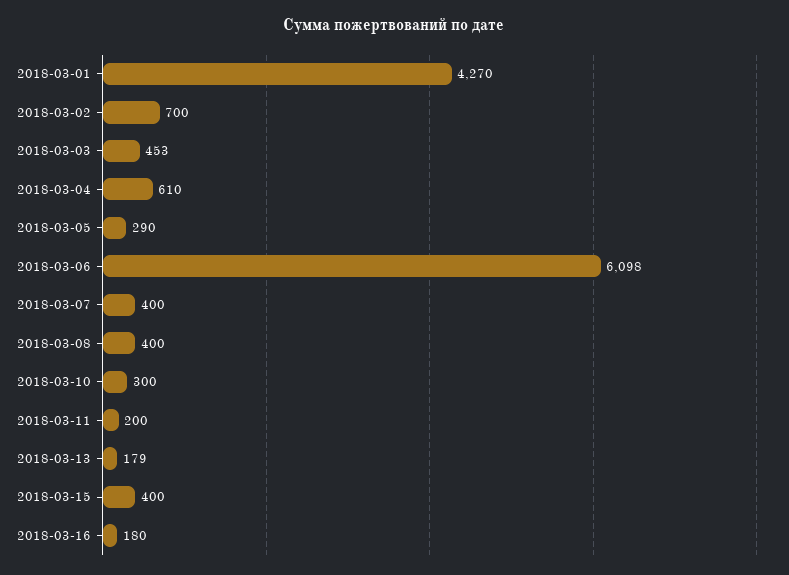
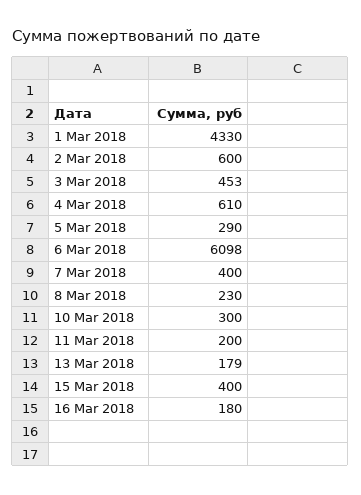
  {
-   "2018-03-01": 4270,
+   "2018-03-01": 4330,
-   "2018-03-02": 700,
+   "2018-03-02": 600,
    "2018-03-03": 453,
    "2018-03-04": 610,
    "2018-03-05": 290,
    "2018-03-06": 6098,
    "2018-03-07": 400,
-   "2018-03-08": 400,
+   "2018-03-08": 230,
    "2018-03-10": 300,
    "2018-03-11": 200,
    "2018-03-13": 179,
    "2018-03-15": 400,
    "2018-03-16": 180
  }

